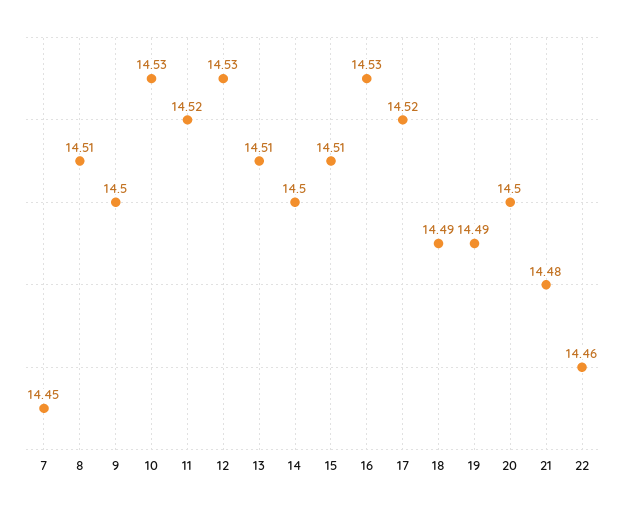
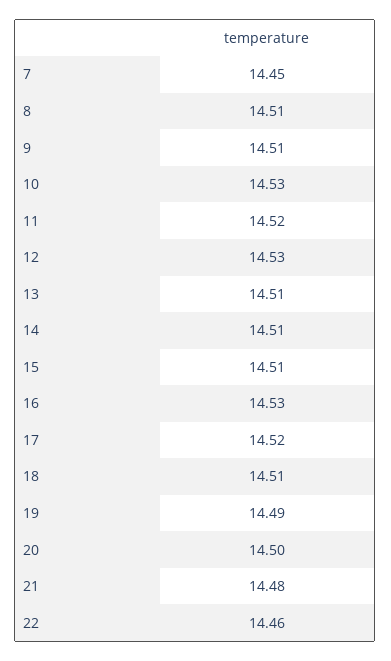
  {
    "7": 14.45,
    "8": 14.51,
-   "9": 14.5,
+   "9": 14.51,
    "10": 14.53,
    "11": 14.52,
    "12": 14.53,
    "13": 14.51,
-   "14": 14.5,
+   "14": 14.51,
    "15": 14.51,
    "16": 14.53,
    "17": 14.52,
-   "18": 14.49,
+   "18": 14.51,
    "19": 14.49,
    "20": 14.5,
    "21": 14.48,
    "22": 14.46
  }

